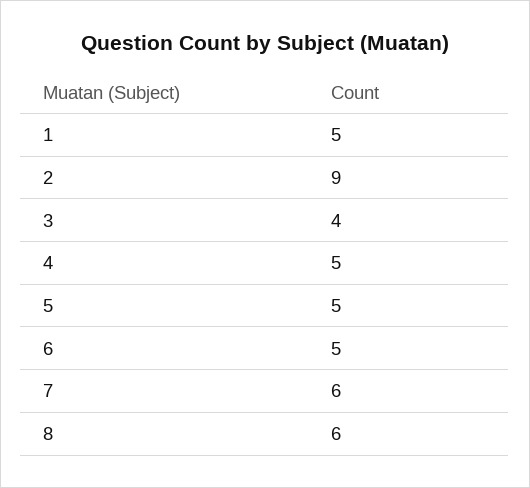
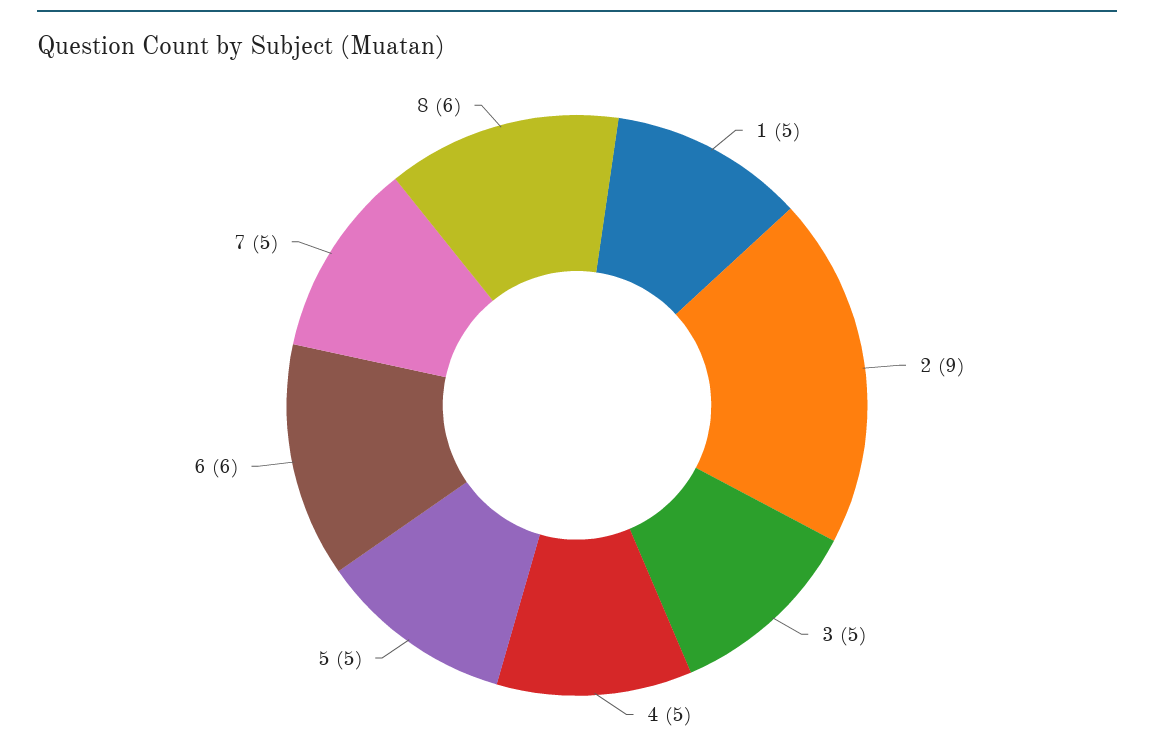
  {
    "1": 5,
    "2": 9,
-   "3": 4,
+   "3": 5,
    "4": 5,
    "5": 5,
-   "6": 5,
+   "6": 6,
-   "7": 6,
+   "7": 5,
    "8": 6
  }

